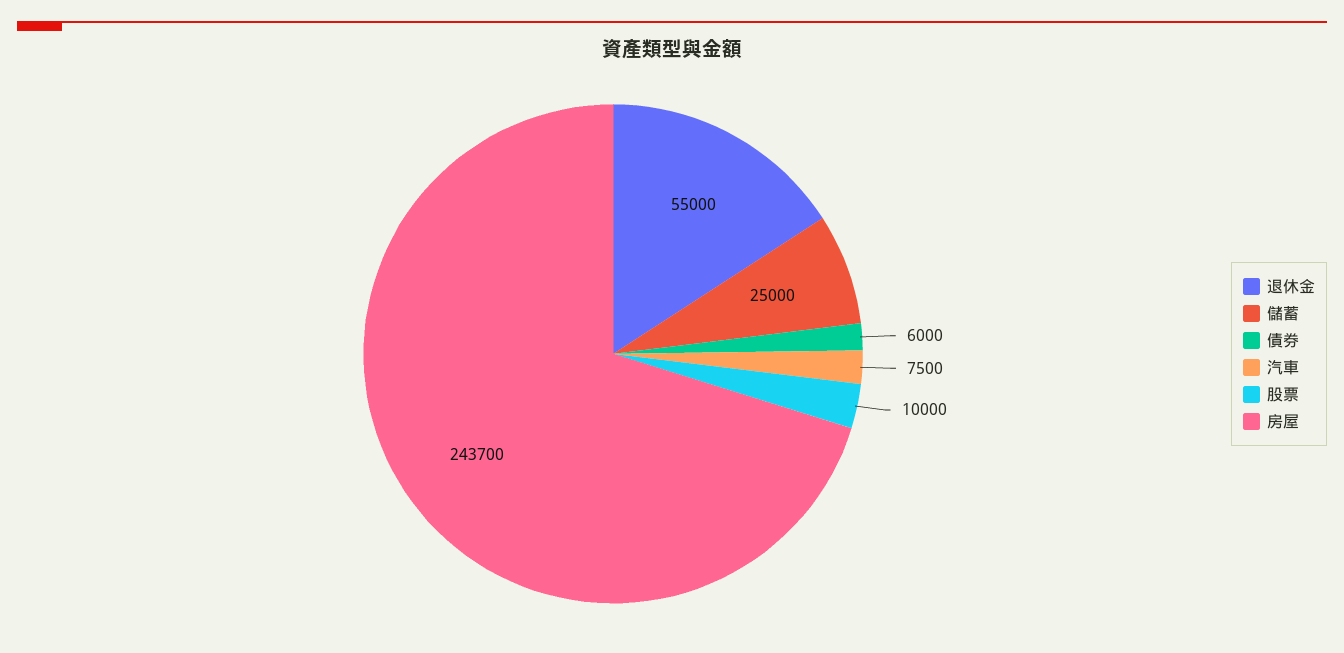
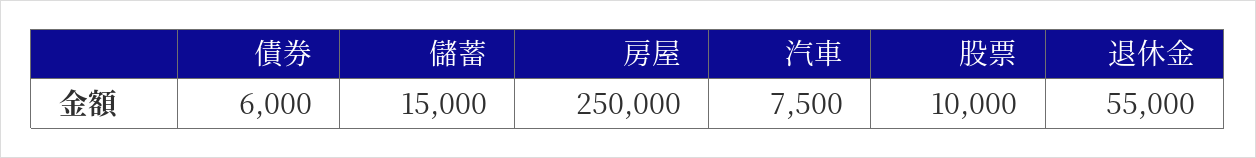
  {
    "退休金": 55000,
-   "儲蓄": 25000,
+   "儲蓄": 15000,
    "債券": 6000,
    "汽車": 7500,
    "股票": 10000,
-   "房屋": 243700
+   "房屋": 250000
  }

